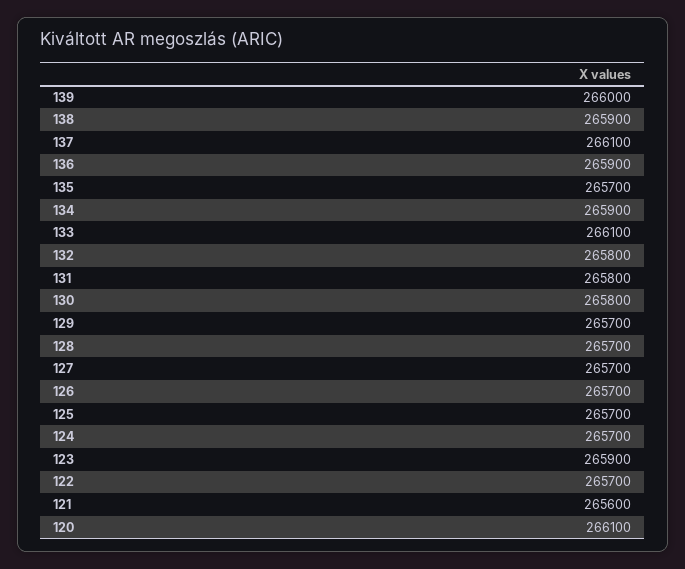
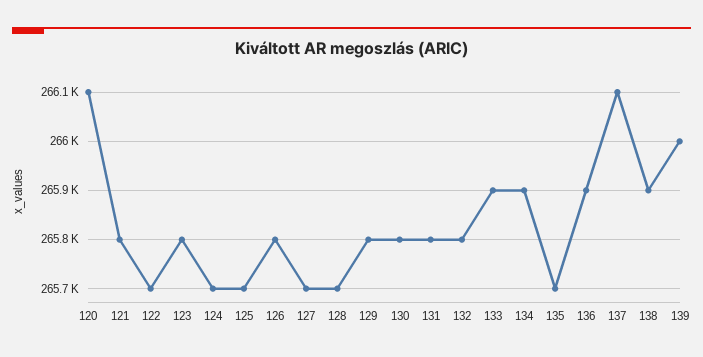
  {
    "139": 266000,
    "138": 265900,
    "137": 266100,
    "136": 265900,
    "135": 265700,
    "134": 265900,
-   "133": 266100,
+   "133": 265900,
    "132": 265800,
    "131": 265800,
    "130": 265800,
-   "129": 265700,
+   "129": 265800,
    "128": 265700,
    "127": 265700,
-   "126": 265700,
+   "126": 265800,
    "125": 265700,
    "124": 265700,
-   "123": 265900,
+   "123": 265800,
    "122": 265700,
-   "121": 265600,
+   "121": 265800,
    "120": 266100
  }

